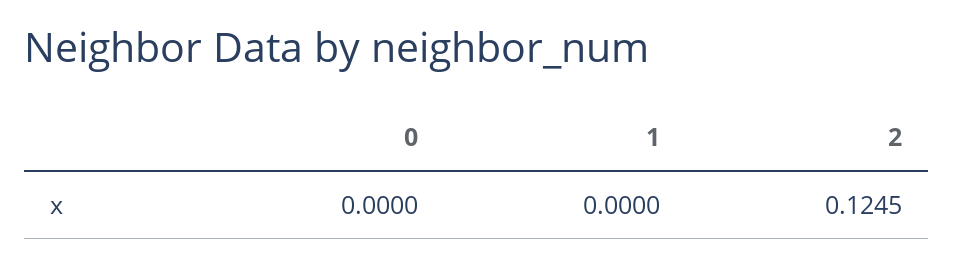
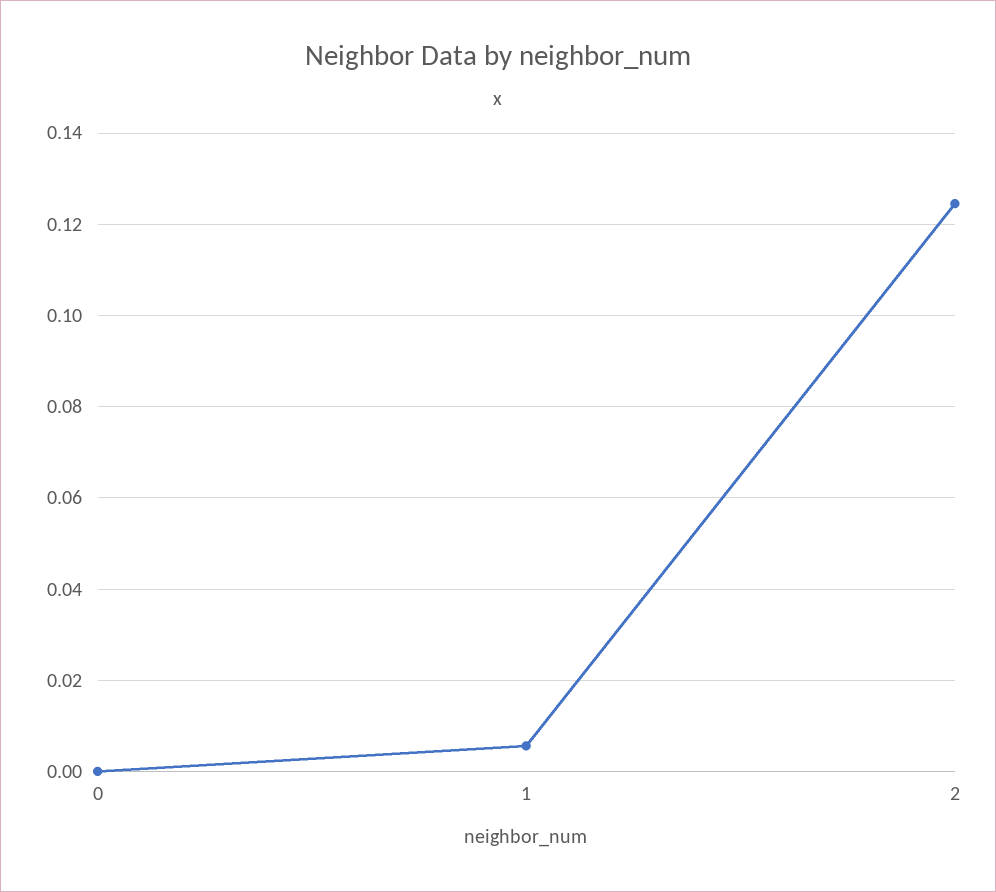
  {
    "0": 0,
-   "1": 0,
+   "1": 0.006,
    "2": 0.1245
  }

